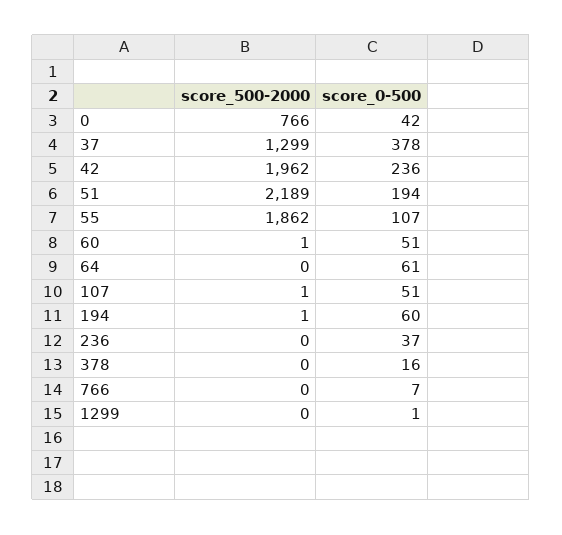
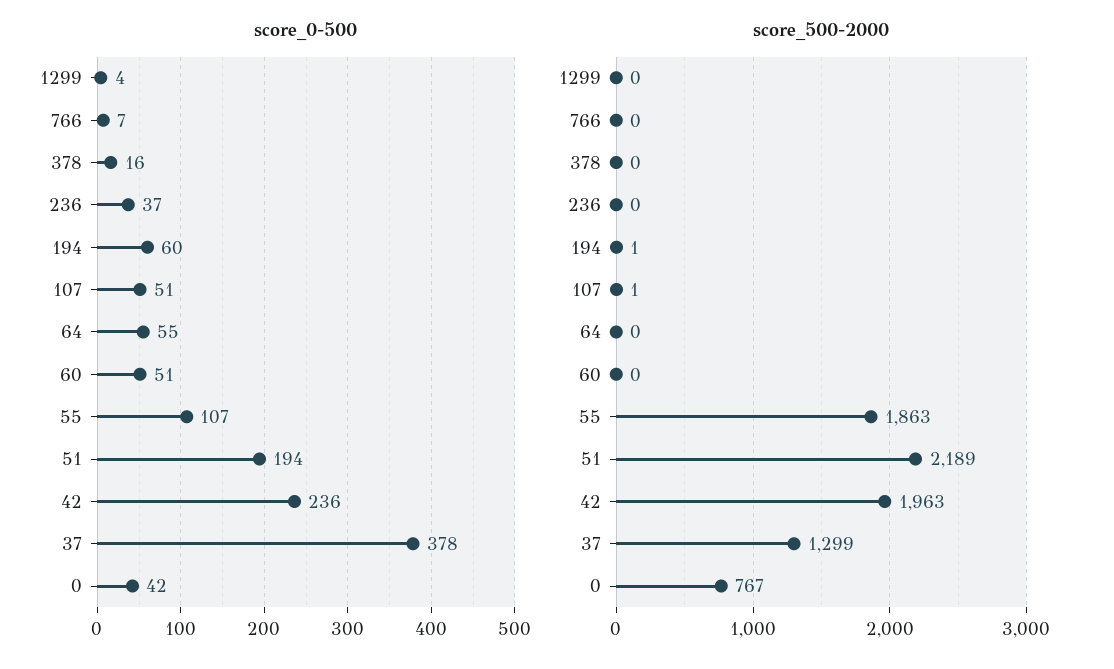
  {
    "score_500-2000": {
-     "0": 766,
+     "0": 767,
      "37": 1299,
-     "42": 1962,
+     "42": 1963,
      "51": 2189,
-     "55": 1862,
+     "55": 1863,
-     "60": 1,
+     "60": 0,
      "64": 0,
      "107": 1,
      "194": 1,
      "236": 0,
      "378": 0,
      "766": 0,
      "1299": 0
    },
    "score_0-500": {
      "0": 42,
      "37": 378,
      "42": 236,
      "51": 194,
      "55": 107,
      "60": 51,
-     "64": 61,
+     "64": 55,
      "107": 51,
      "194": 60,
      "236": 37,
      "378": 16,
      "766": 7,
-     "1299": 1
+     "1299": 4
    }
  }

